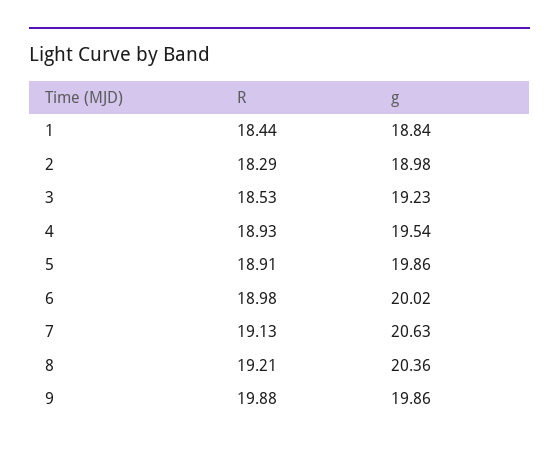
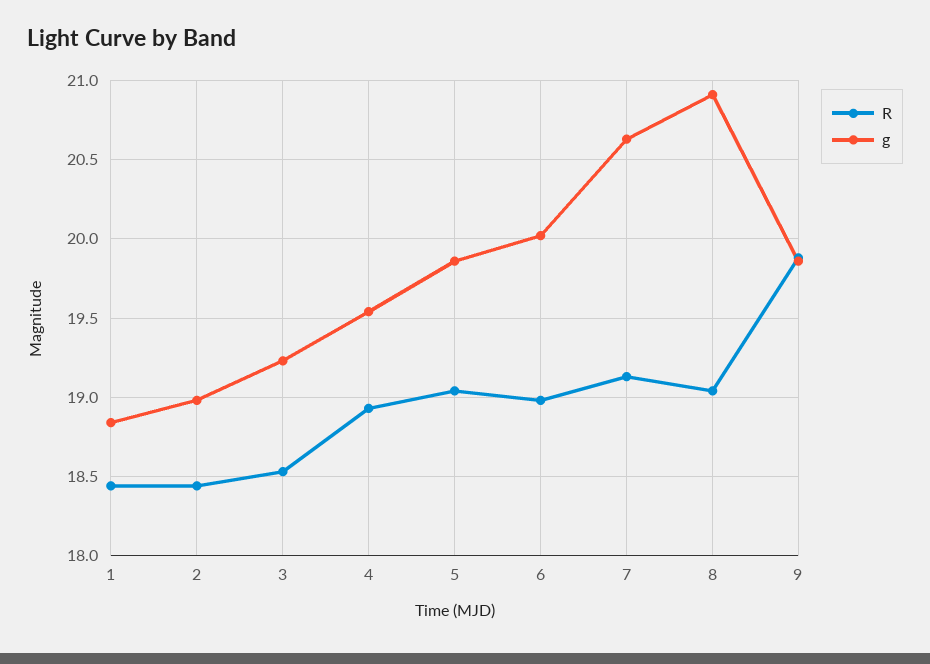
  {
    "R": {
      "1": 18.44,
-     "2": 18.29,
+     "2": 18.45,
      "3": 18.53,
      "4": 18.93,
-     "5": 18.91,
+     "5": 19.05,
      "6": 18.98,
      "7": 19.13,
-     "8": 19.21,
+     "8": 19.05,
      "9": 19.88
    },
    "g": {
      "1": 18.84,
      "2": 18.98,
      "3": 19.23,
      "4": 19.54,
      "5": 19.86,
      "6": 20.02,
      "7": 20.63,
-     "8": 20.36,
+     "8": 20.9,
      "9": 19.86
    }
  }

